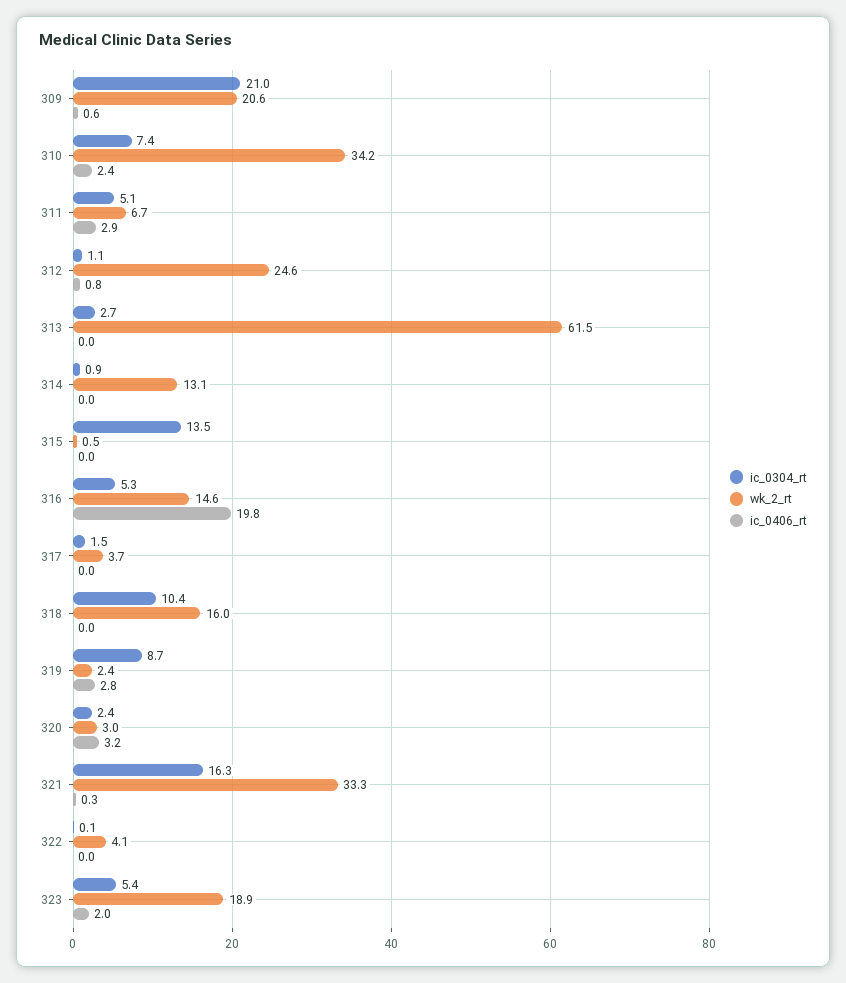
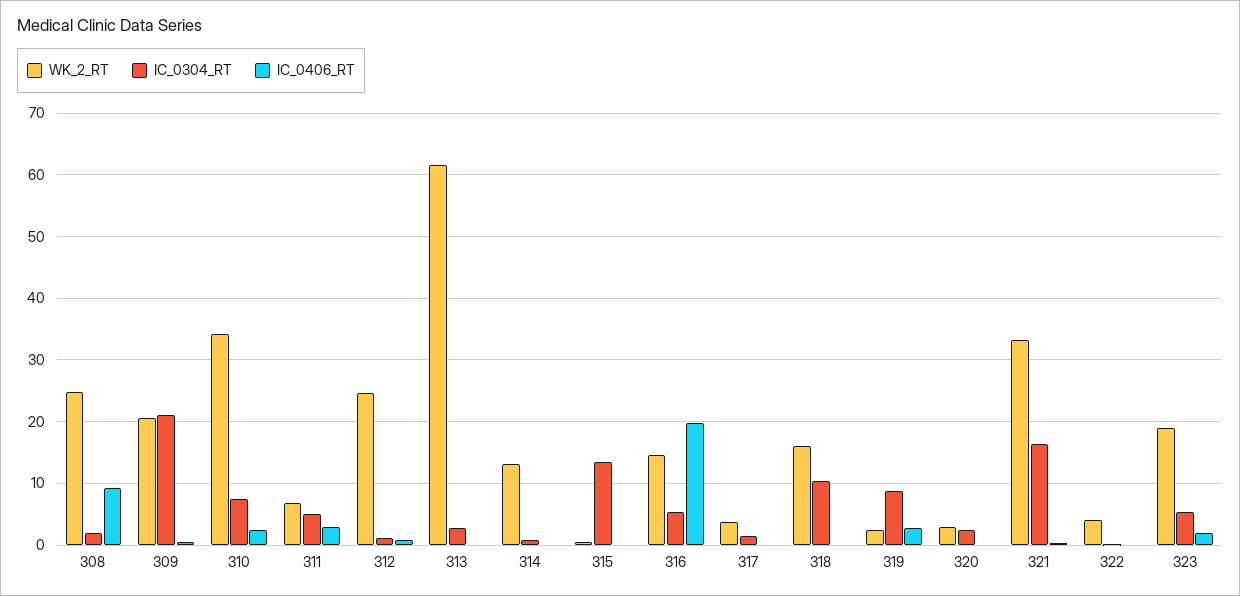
  {
    "ic_0304_rt": {
      "309": 21,
      "310": 7.4,
      "311": 5.1,
      "312": 1.1,
      "313": 2.7,
      "314": 0.9,
      "315": 13.5,
      "316": 5.3,
      "317": 1.5,
      "318": 10.4,
      "319": 8.7,
      "320": 2.4,
      "321": 16.3,
      "322": 0.1,
-     "323": 5.4
+     "323": 5.4,
+     "308": 2
    },
    "wk_2_rt": {
      "309": 20.6,
      "310": 34.2,
      "311": 6.7,
      "312": 24.6,
      "313": 61.5,
      "314": 13.1,
      "315": 0.5,
      "316": 14.6,
      "317": 3.7,
      "318": 16,
      "319": 2.4,
      "320": 3,
      "321": 33.3,
      "322": 4.1,
-     "323": 18.9
+     "323": 18.9,
+     "308": 25
    },
    "ic_0406_rt": {
      "309": 0.6,
      "310": 2.4,
      "311": 2.9,
      "312": 0.8,
      "313": 0,
      "314": 0,
      "315": 0,
      "316": 19.8,
      "317": 0,
      "318": 0,
      "319": 2.8,
-     "320": 3.2,
+     "320": 0,
      "321": 0.3,
      "322": 0,
-     "323": 2
+     "323": 2,
+     "308": 9
    }
  }

